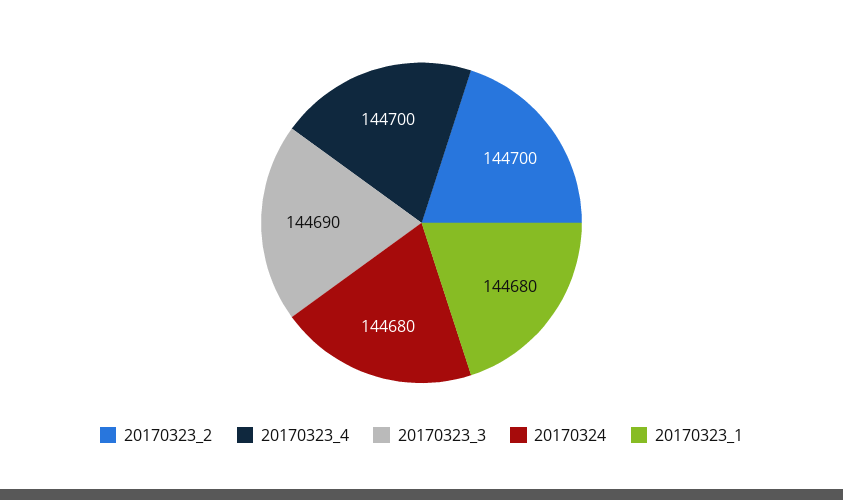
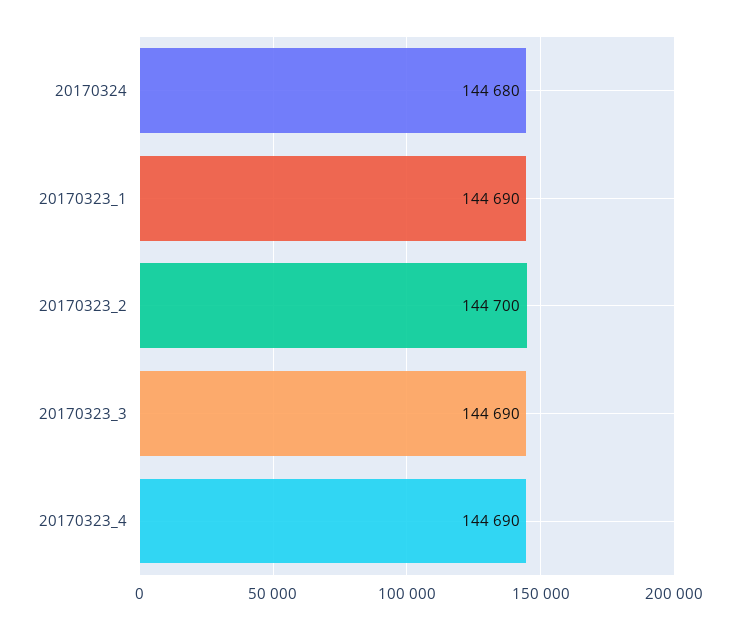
  {
    "20170323_2": 144700,
-   "20170323_4": 144700,
+   "20170323_4": 144690,
    "20170323_3": 144690,
    "20170324": 144680,
-   "20170323_1": 144680
+   "20170323_1": 144690
  }

